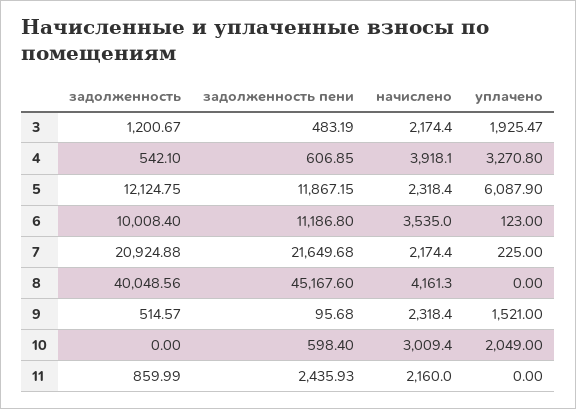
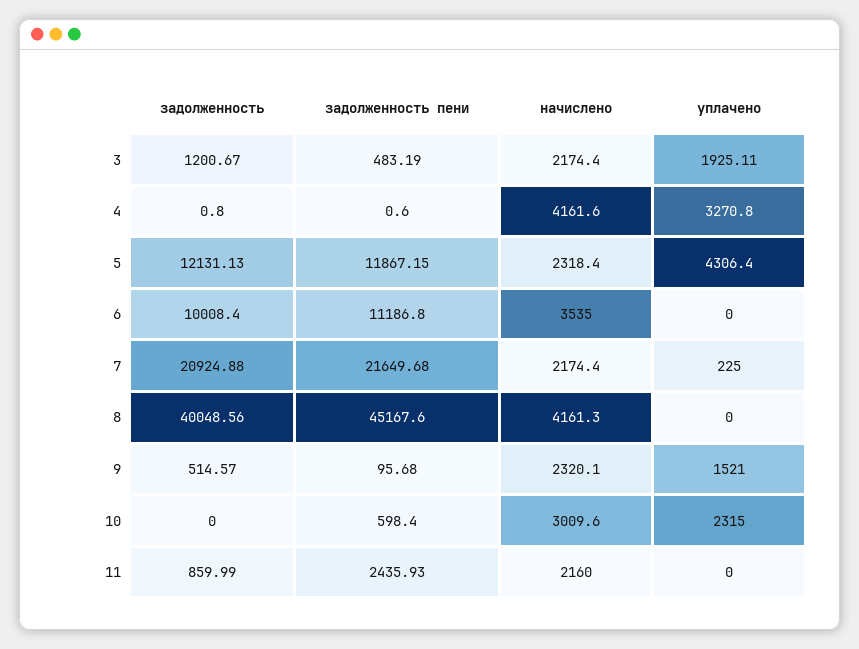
  {
    "задолженность": {
      "3": 1200.67,
-     "4": 542.1,
+     "4": 0.8,
-     "5": 12124.75,
+     "5": 12131.13,
      "6": 10008.4,
      "7": 20924.88,
      "8": 40048.56,
      "9": 514.57,
      "10": 0,
      "11": 859.99
    },
    "задолженность пени": {
      "3": 483.19,
-     "4": 606.85,
+     "4": 0.6,
      "5": 11867.15,
      "6": 11186.8,
      "7": 21649.68,
      "8": 45167.6,
      "9": 95.68,
      "10": 598.4,
      "11": 2435.93
    },
    "начислено": {
      "3": 2174.4,
-     "4": 3918.1,
+     "4": 4161.6,
      "5": 2318.4,
      "6": 3535,
      "7": 2174.4,
      "8": 4161.3,
-     "9": 2318.4,
+     "9": 2320.1,
-     "10": 3009.4,
+     "10": 3009.6,
      "11": 2160
    },
    "уплачено": {
-     "3": 1925.47,
+     "3": 1925.11,
      "4": 3270.8,
-     "5": 6087.9,
+     "5": 4306.4,
-     "6": 123,
+     "6": 0,
      "7": 225,
      "8": 0,
      "9": 1521,
-     "10": 2049,
+     "10": 2315,
      "11": 0
    }
  }

